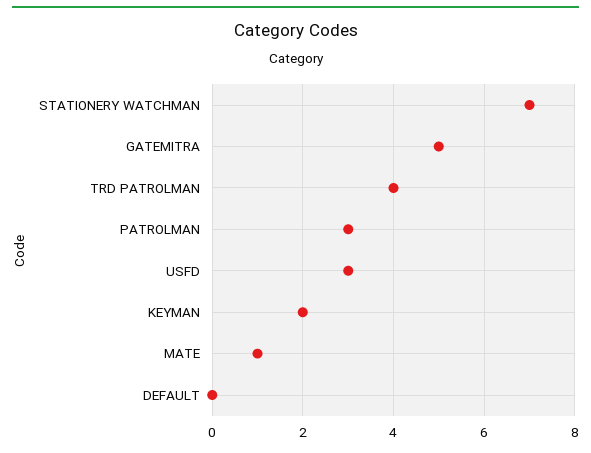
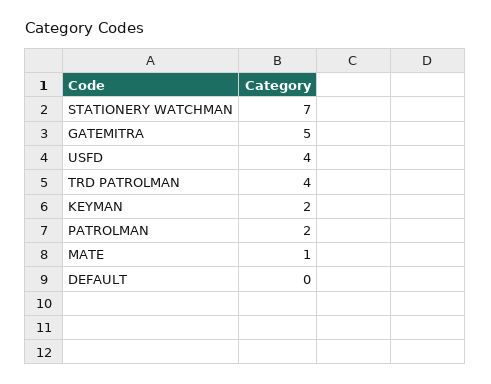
  {
    "STATIONERY WATCHMAN": 7,
    "GATEMITRA": 5,
    "TRD PATROLMAN": 4,
-   "PATROLMAN": 3,
+   "PATROLMAN": 2,
-   "USFD": 3,
+   "USFD": 4,
    "KEYMAN": 2,
    "MATE": 1,
    "DEFAULT": 0
  }

